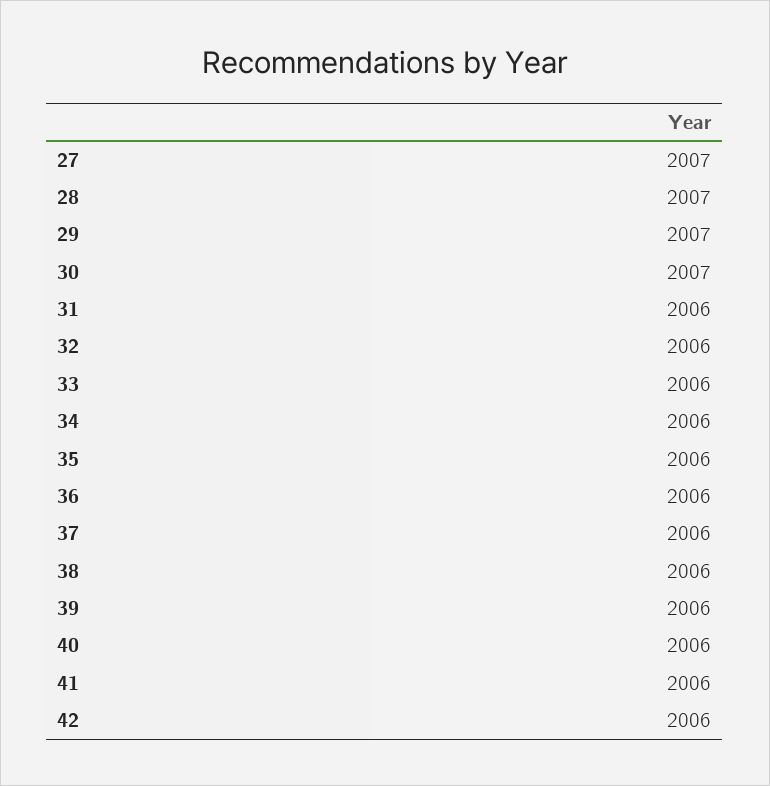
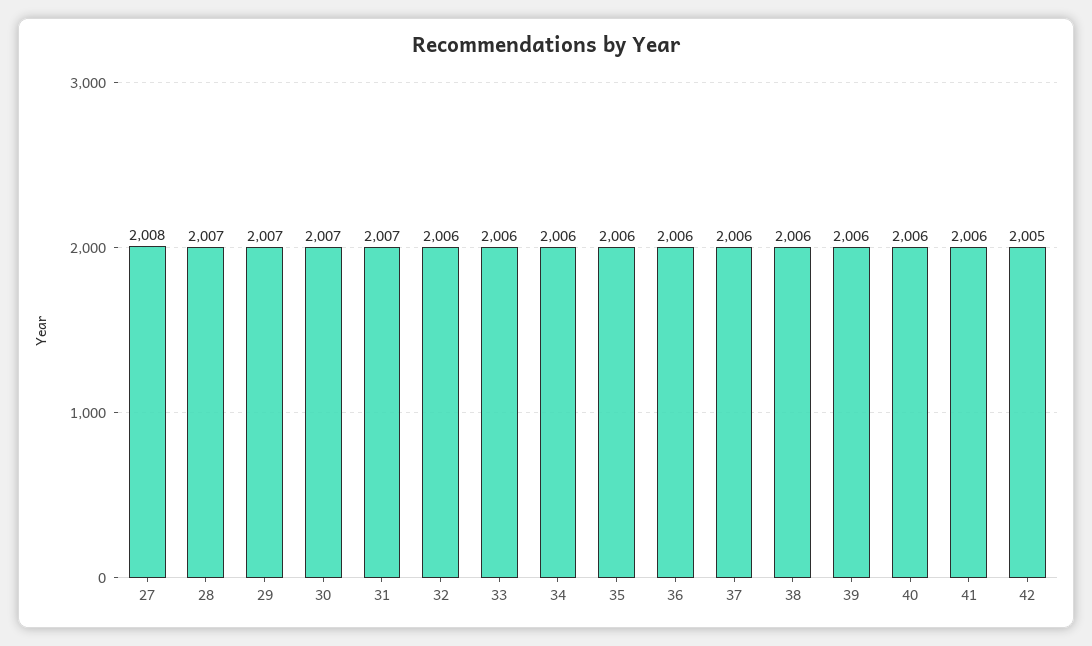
  {
-   "27": 2007,
+   "27": 2008,
    "28": 2007,
    "29": 2007,
    "30": 2007,
-   "31": 2006,
+   "31": 2007,
    "32": 2006,
    "33": 2006,
    "34": 2006,
    "35": 2006,
    "36": 2006,
    "37": 2006,
    "38": 2006,
    "39": 2006,
    "40": 2006,
    "41": 2006,
-   "42": 2006
+   "42": 2005
  }

